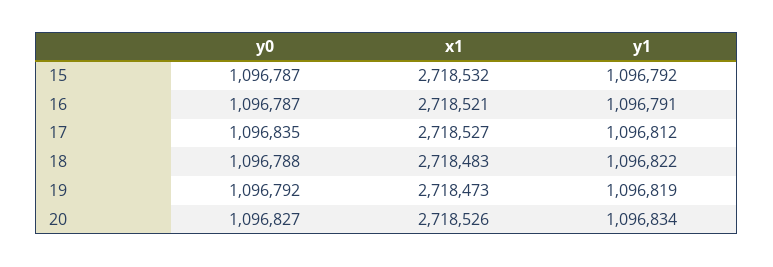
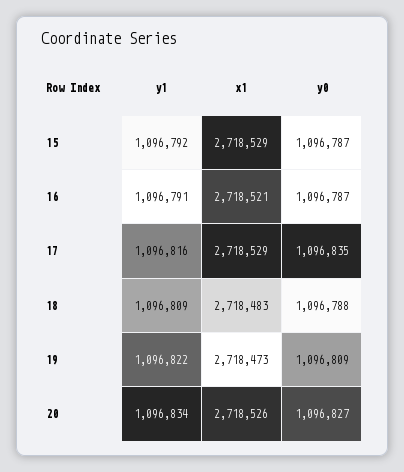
  {
    "y0": {
      "15": 1096787,
      "16": 1096787,
      "17": 1096835,
      "18": 1096788,
-     "19": 1096792,
+     "19": 1096809,
      "20": 1096827
    },
    "x1": {
-     "15": 2718532,
+     "15": 2718529,
      "16": 2718521,
-     "17": 2718527,
+     "17": 2718529,
      "18": 2718483,
      "19": 2718473,
      "20": 2718526
    },
    "y1": {
      "15": 1096792,
      "16": 1096791,
-     "17": 1096812,
+     "17": 1096816,
-     "18": 1096822,
+     "18": 1096809,
-     "19": 1096819,
+     "19": 1096822,
      "20": 1096834
    }
  }

